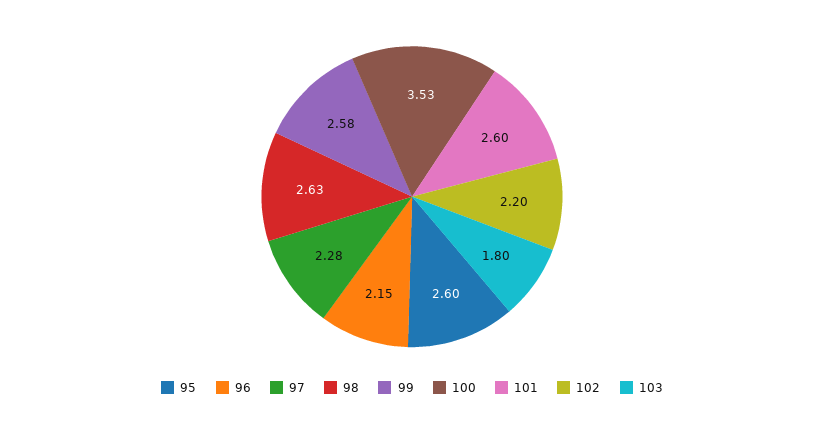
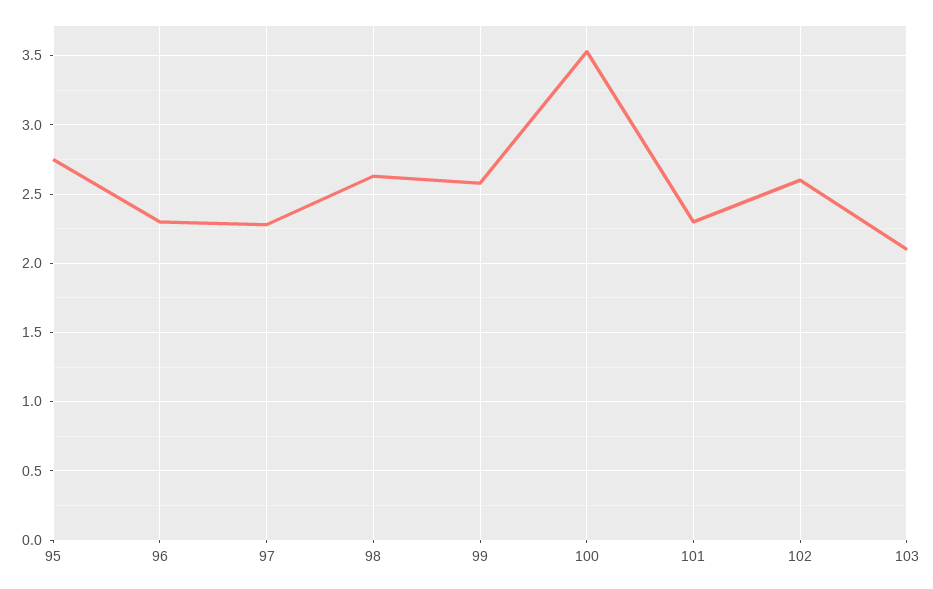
  {
-   "95": 2.6,
+   "95": 2.75,
-   "96": 2.15,
+   "96": 2.3,
    "97": 2.28,
    "98": 2.63,
    "99": 2.58,
    "100": 3.53,
-   "101": 2.6,
+   "101": 2.3,
-   "102": 2.2,
+   "102": 2.6,
-   "103": 1.8
+   "103": 2.1
  }

